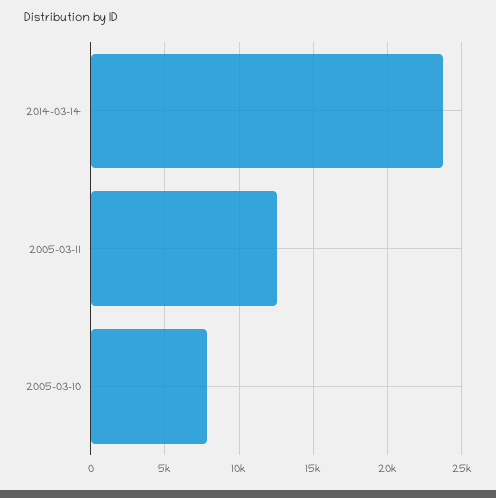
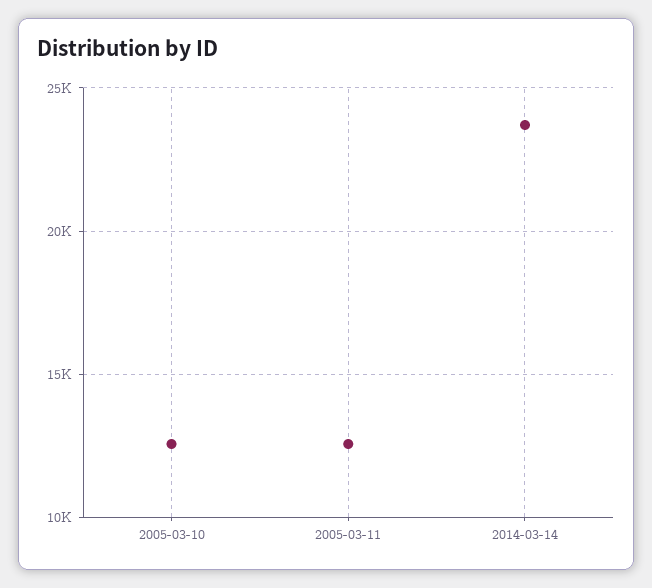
  {
    "2014-03-14": 23500,
    "2005-03-11": 12500,
-   "2005-03-10": 8000
+   "2005-03-10": 12500
  }

